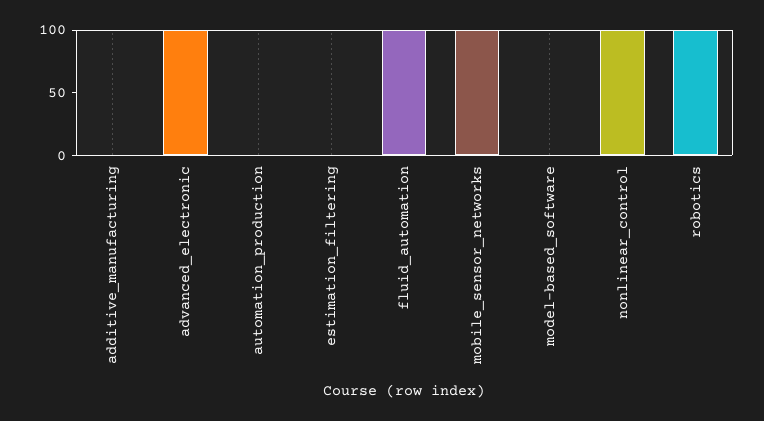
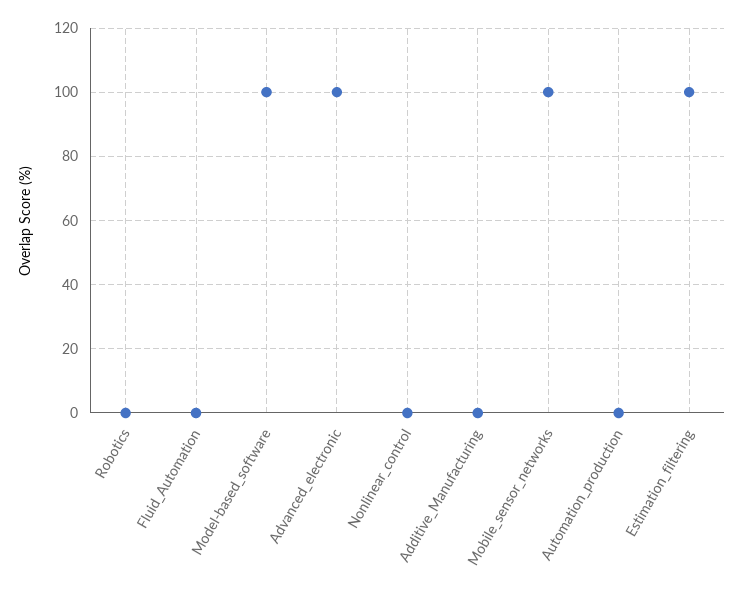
  {
    "additive_manufacturing": 0,
    "advanced_electronic": 100,
    "automation_production": 0,
-   "estimation_filtering": 0,
+   "estimation_filtering": 100,
-   "fluid_automation": 100,
+   "fluid_automation": 0,
    "mobile_sensor_networks": 100,
-   "model-based_software": 0,
+   "model-based_software": 100,
-   "nonlinear_control": 100,
+   "nonlinear_control": 0,
-   "robotics": 100
+   "robotics": 0
  }

